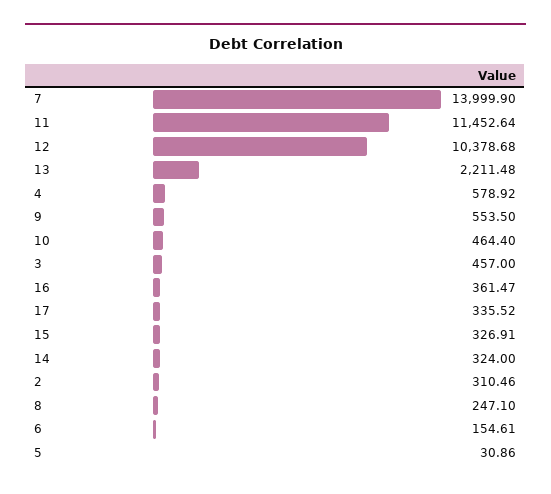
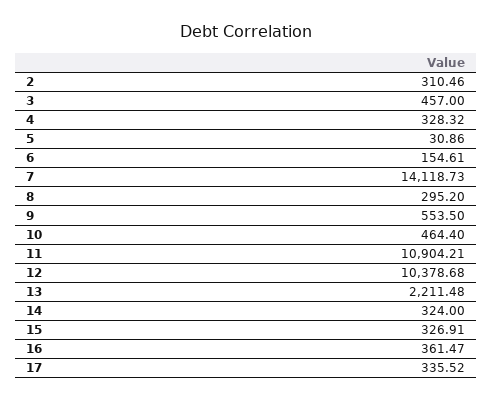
  {
-   "7": 13999.9,
+   "7": 14118.73,
-   "11": 11452.64,
+   "11": 10904.21,
    "12": 10378.68,
    "13": 2211.48,
-   "4": 578.92,
+   "4": 328.32,
    "9": 553.5,
    "10": 464.4,
    "3": 457,
    "16": 361.47,
    "17": 335.52,
    "15": 326.91,
    "14": 324,
    "2": 310.46,
-   "8": 247.1,
+   "8": 295.2,
    "6": 154.61,
    "5": 30.86
  }

